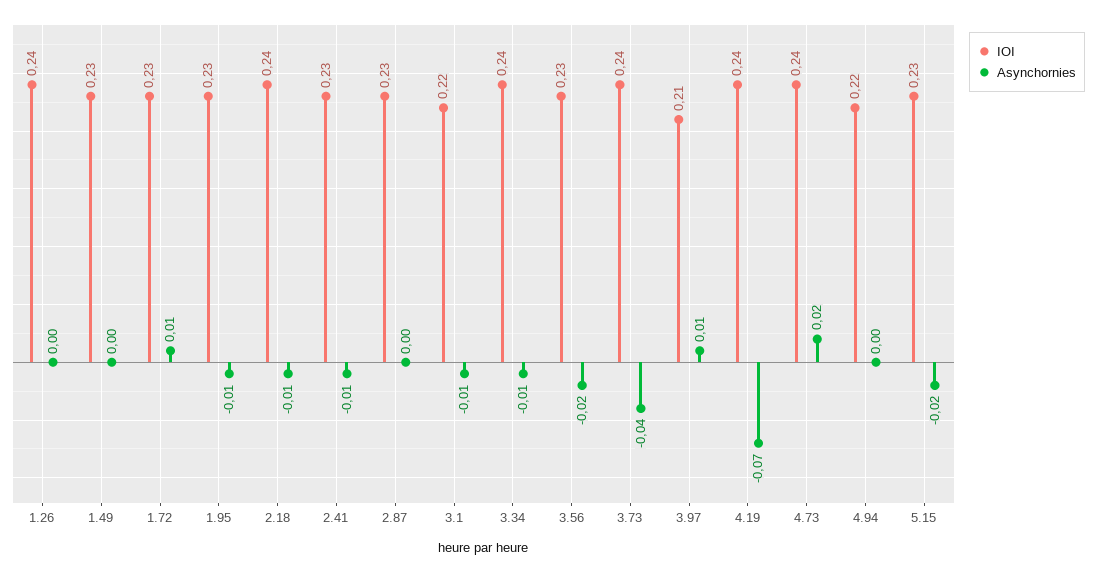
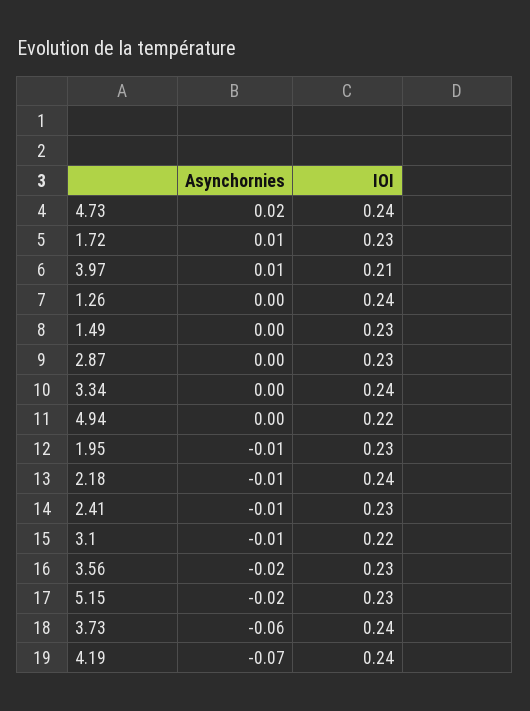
  {
    "IOI": {
      "1.26": 0.24,
      "1.49": 0.23,
      "1.72": 0.23,
      "1.95": 0.23,
      "2.18": 0.24,
      "2.41": 0.23,
      "2.87": 0.23,
      "3.1": 0.22,
      "3.34": 0.24,
      "3.56": 0.23,
      "3.73": 0.24,
      "3.97": 0.21,
      "4.19": 0.24,
      "4.73": 0.24,
      "4.94": 0.22,
      "5.15": 0.23
    },
    "Asynchornies": {
      "1.26": 0,
      "1.49": 0,
      "1.72": 0.01,
      "1.95": -0.01,
      "2.18": -0.01,
      "2.41": -0.01,
      "2.87": 0,
      "3.1": -0.01,
-     "3.34": -0.01,
+     "3.34": 0,
      "3.56": -0.02,
-     "3.73": -0.04,
+     "3.73": -0.06,
      "3.97": 0.01,
      "4.19": -0.07,
      "4.73": 0.02,
      "4.94": 0,
      "5.15": -0.02
    }
  }

